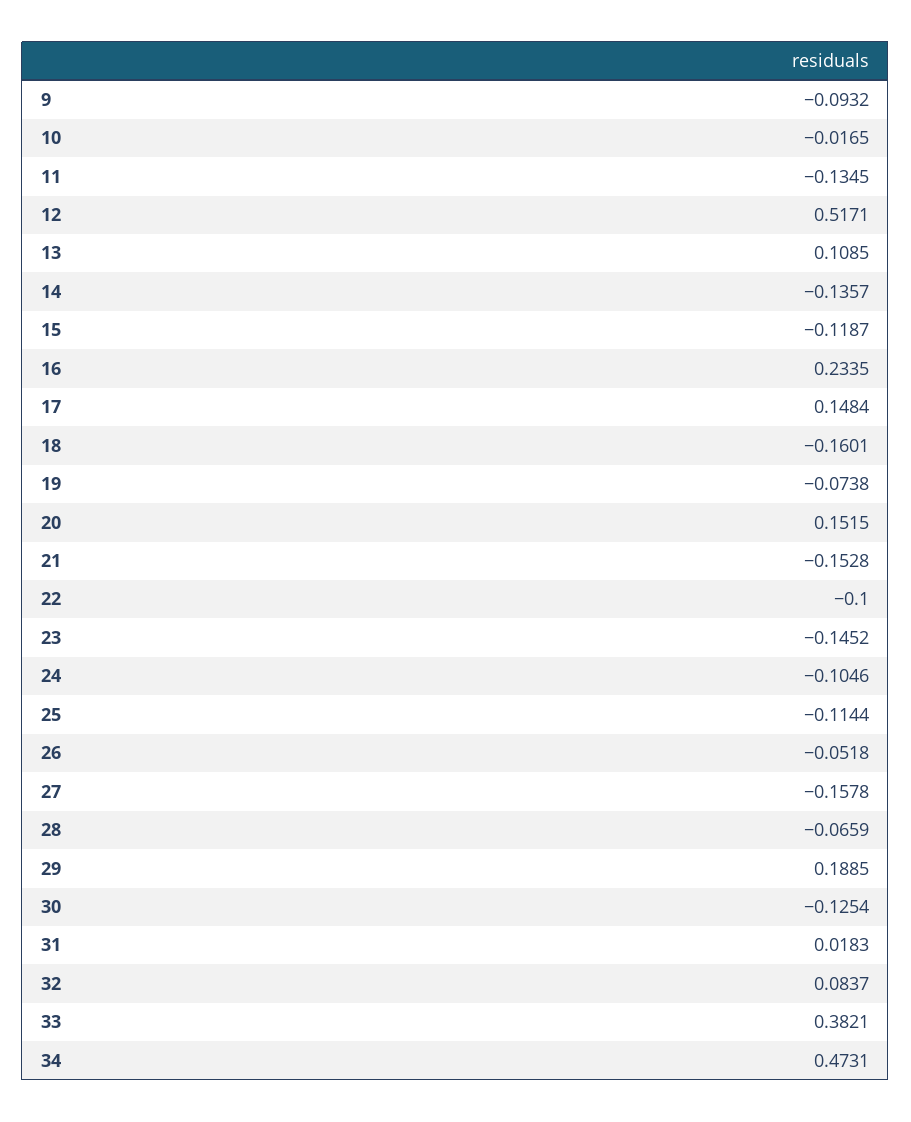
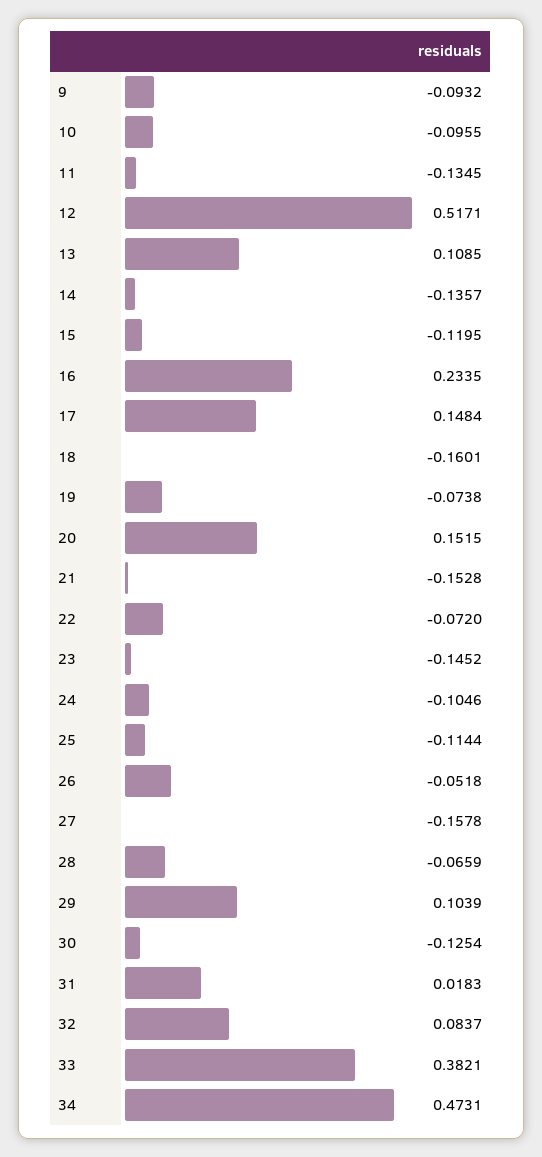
  {
    "9": -0.0932,
-   "10": -0.0165,
+   "10": -0.0955,
    "11": -0.1345,
    "12": 0.5171,
    "13": 0.1085,
    "14": -0.1357,
-   "15": -0.1187,
+   "15": -0.1195,
    "16": 0.2335,
    "17": 0.1484,
    "18": -0.1601,
    "19": -0.0738,
    "20": 0.1515,
    "21": -0.1528,
-   "22": -0.1,
+   "22": -0.072,
    "23": -0.1452,
    "24": -0.1046,
    "25": -0.1144,
    "26": -0.0518,
    "27": -0.1578,
    "28": -0.0659,
-   "29": 0.1885,
+   "29": 0.1039,
    "30": -0.1254,
    "31": 0.0183,
    "32": 0.0837,
    "33": 0.3821,
    "34": 0.4731
  }

